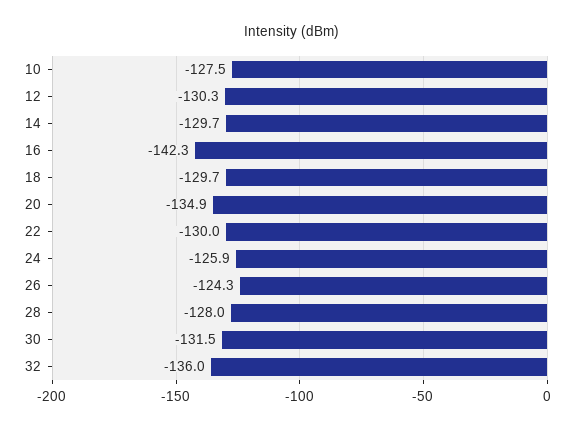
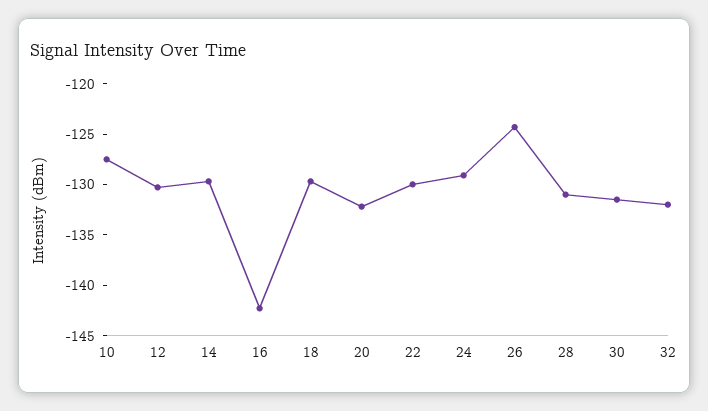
  {
    "10": -127.5,
    "12": -130.3,
    "14": -129.7,
    "16": -142.3,
    "18": -129.7,
-   "20": -134.9,
+   "20": -132,
    "22": -130,
-   "24": -125.9,
+   "24": -129,
    "26": -124.3,
-   "28": -128,
+   "28": -131,
    "30": -131.5,
-   "32": -136
+   "32": -132
  }

